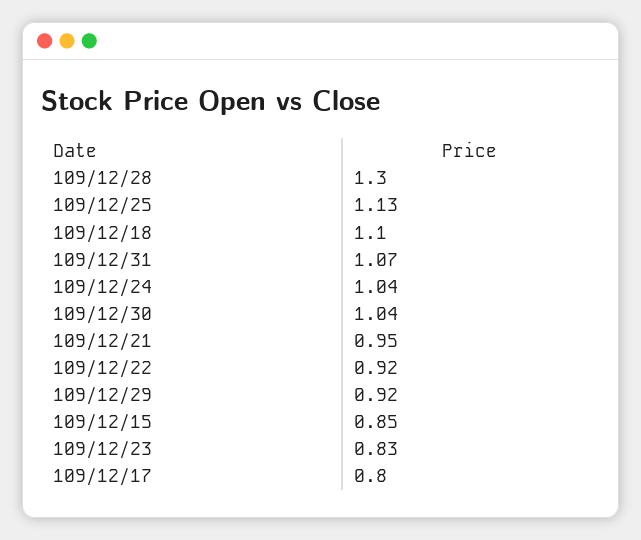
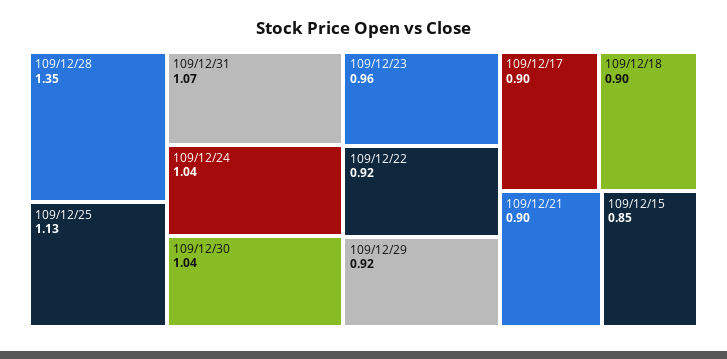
  {
-   "109/12/28": 1.3,
+   "109/12/28": 1.35,
    "109/12/25": 1.13,
-   "109/12/18": 1.1,
+   "109/12/18": 0.9,
    "109/12/31": 1.07,
    "109/12/24": 1.04,
    "109/12/30": 1.04,
-   "109/12/21": 0.95,
+   "109/12/21": 0.9,
    "109/12/22": 0.92,
    "109/12/29": 0.92,
    "109/12/15": 0.85,
-   "109/12/23": 0.83,
+   "109/12/23": 0.96,
-   "109/12/17": 0.8
+   "109/12/17": 0.9
  }

